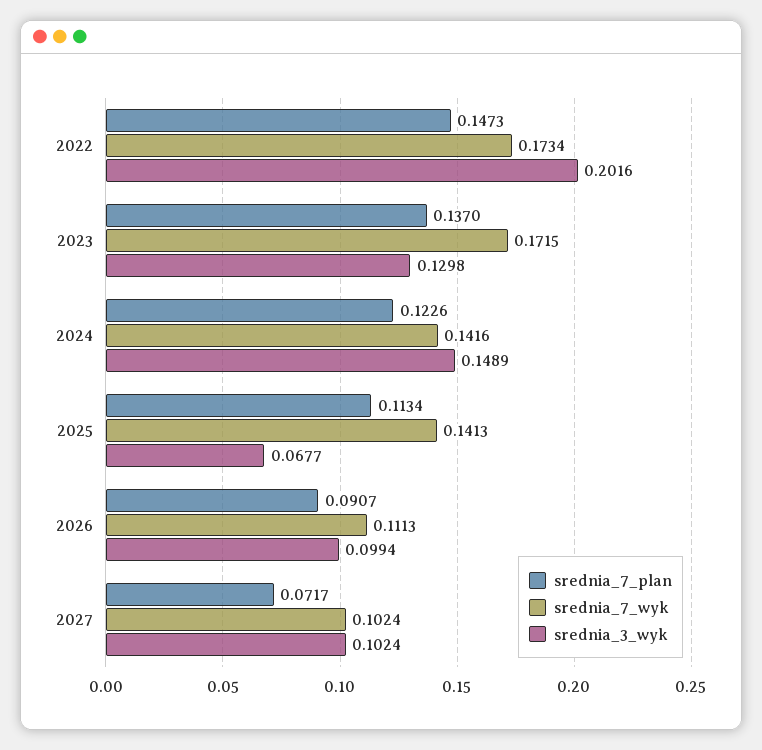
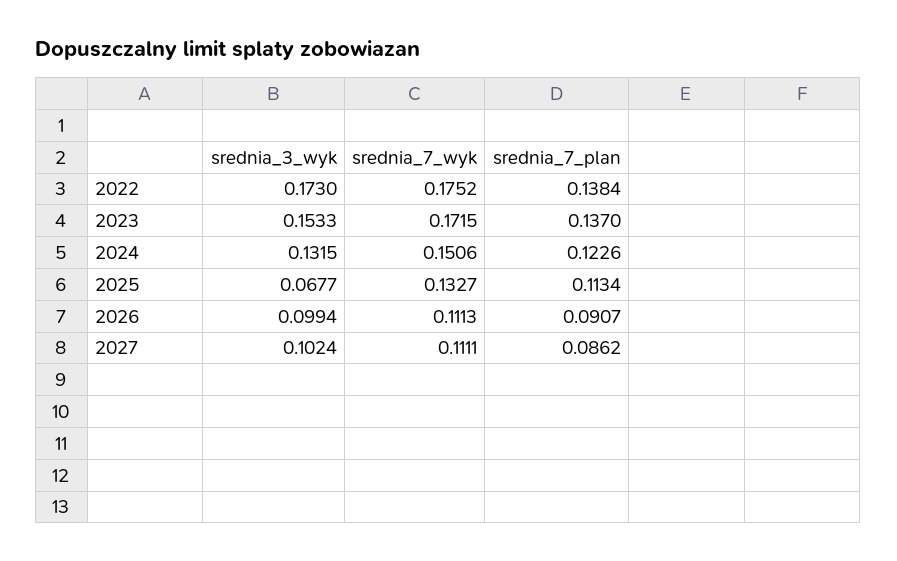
  {
    "srednia_7_plan": {
-     "2022": 0.1473,
+     "2022": 0.1384,
      "2023": 0.137,
      "2024": 0.1226,
      "2025": 0.1134,
      "2026": 0.0907,
-     "2027": 0.0717
+     "2027": 0.0862
    },
    "srednia_7_wyk": {
-     "2022": 0.1734,
+     "2022": 0.1752,
      "2023": 0.1715,
-     "2024": 0.1416,
+     "2024": 0.1506,
-     "2025": 0.1413,
+     "2025": 0.1327,
      "2026": 0.1113,
-     "2027": 0.1024
+     "2027": 0.1111
    },
    "srednia_3_wyk": {
-     "2022": 0.2016,
+     "2022": 0.173,
-     "2023": 0.1298,
+     "2023": 0.1533,
-     "2024": 0.1489,
+     "2024": 0.1315,
      "2025": 0.0677,
      "2026": 0.0994,
      "2027": 0.1024
    }
  }

